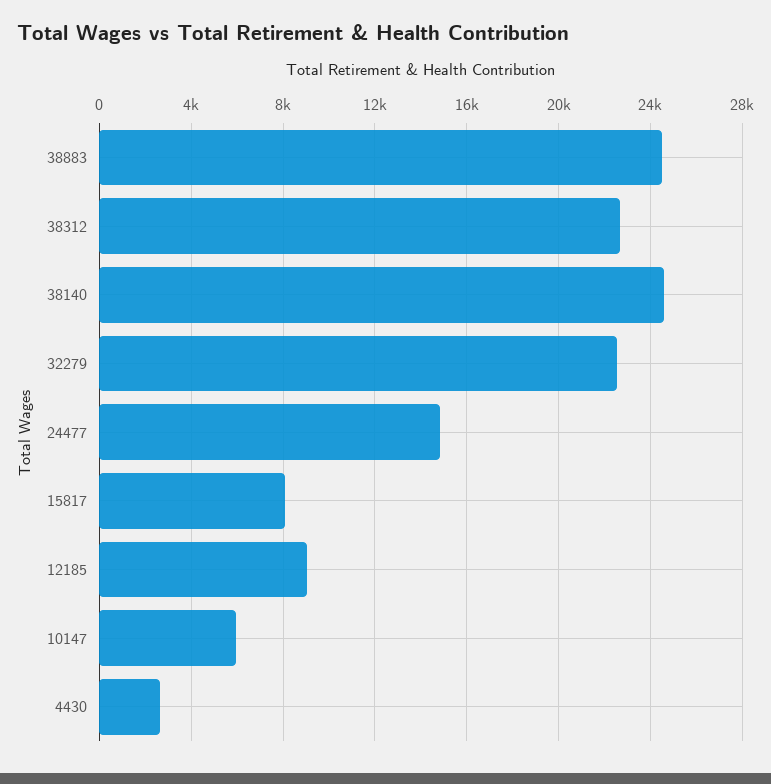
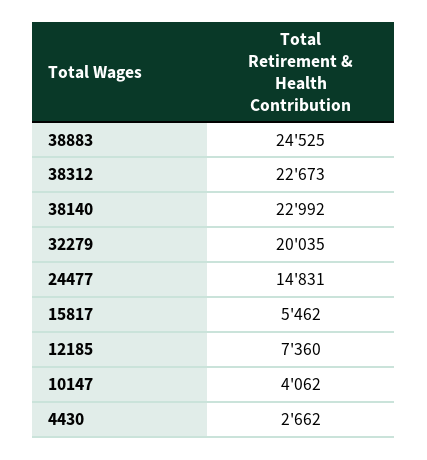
  {
    "38883": 24525,
    "38312": 22673,
-   "38140": 24500,
+   "38140": 22992,
-   "32279": 22500,
+   "32279": 20035,
    "24477": 14831,
-   "15817": 8000,
+   "15817": 5462,
-   "12185": 9000,
+   "12185": 7360,
-   "10147": 6000,
+   "10147": 4062,
    "4430": 2662
  }

